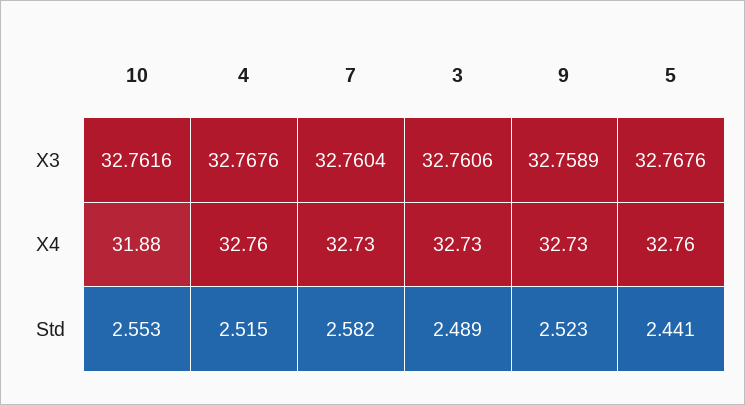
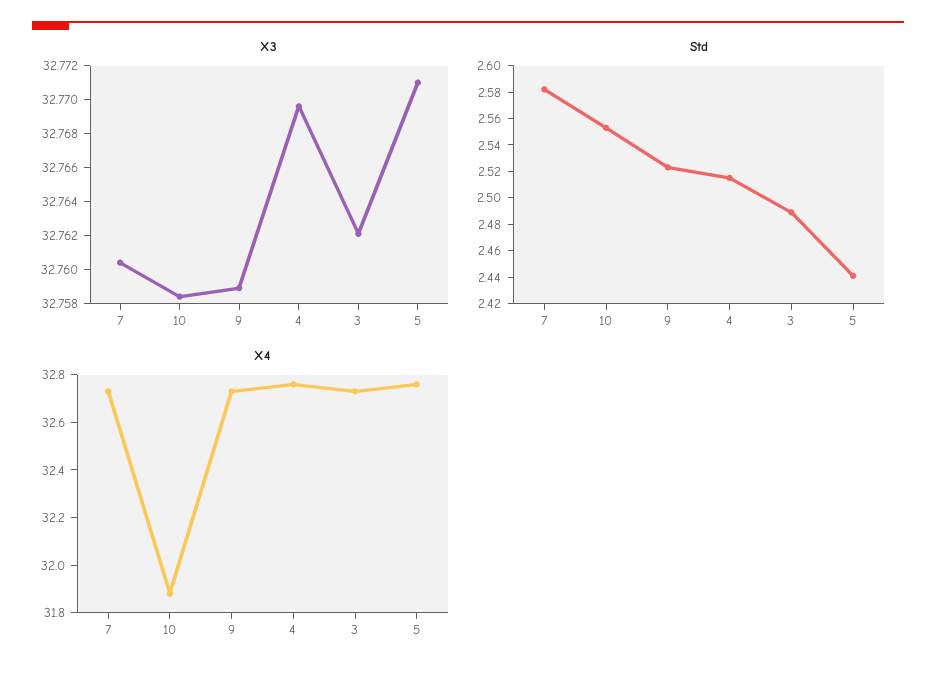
  {
    "X3": {
-     "10": 32.7616,
+     "10": 32.7585,
-     "4": 32.7676,
+     "4": 32.7695,
      "7": 32.7604,
-     "3": 32.7606,
+     "3": 32.762,
      "9": 32.7589,
-     "5": 32.7676
+     "5": 32.771
    },
    "X4": {
      "10": 31.88,
      "4": 32.76,
      "7": 32.73,
      "3": 32.73,
      "9": 32.73,
      "5": 32.76
    },
    "Std": {
      "10": 2.553,
      "4": 2.515,
      "7": 2.582,
      "3": 2.489,
      "9": 2.523,
      "5": 2.441
    }
  }

